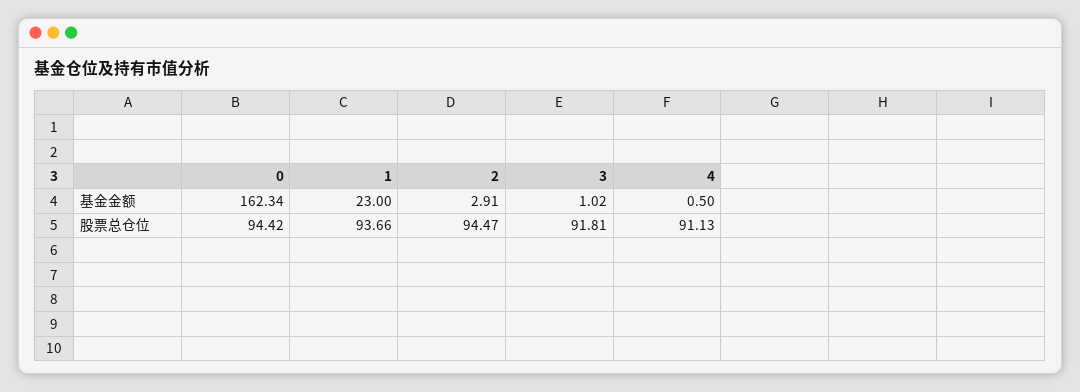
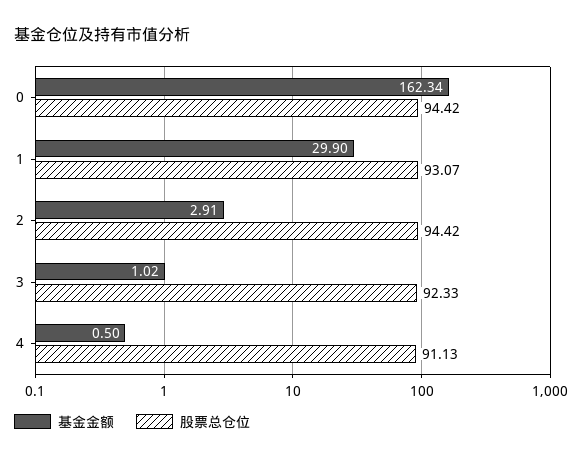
  {
    "基金金额": {
      "0": 162.34,
-     "1": 23,
+     "1": 29.9,
      "2": 2.91,
      "3": 1.02,
      "4": 0.5
    },
    "股票总仓位": {
      "0": 94.42,
-     "1": 93.66,
+     "1": 93.07,
-     "2": 94.47,
+     "2": 94.42,
-     "3": 91.81,
+     "3": 92.33,
      "4": 91.13
    }
  }

